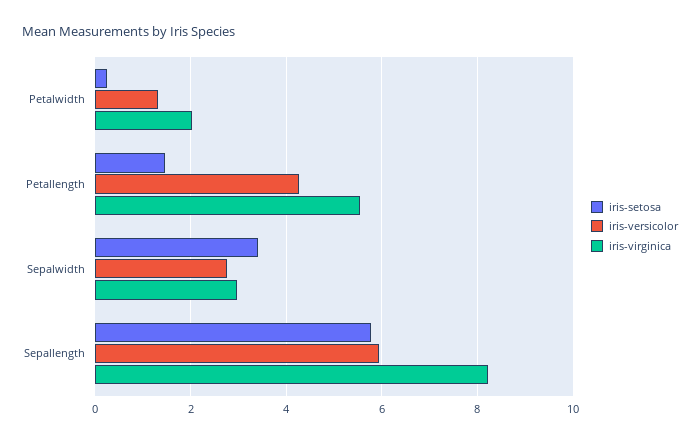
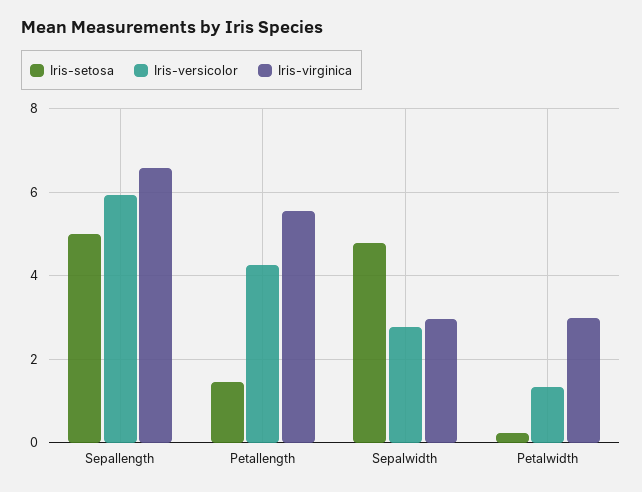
  {
    "iris-setosa": {
      "Petalwidth": 0.2,
      "Petallength": 1.4,
-     "Sepalwidth": 3.4,
+     "Sepalwidth": 4.8,
-     "Sepallength": 5.8
+     "Sepallength": 5
    },
    "iris-versicolor": {
      "Petalwidth": 1.4,
      "Petallength": 4.2,
      "Sepalwidth": 2.8,
      "Sepallength": 6
    },
    "iris-virginica": {
-     "Petalwidth": 2,
+     "Petalwidth": 3,
      "Petallength": 5.6,
      "Sepalwidth": 3,
-     "Sepallength": 8.2
+     "Sepallength": 6.6
    }
  }

